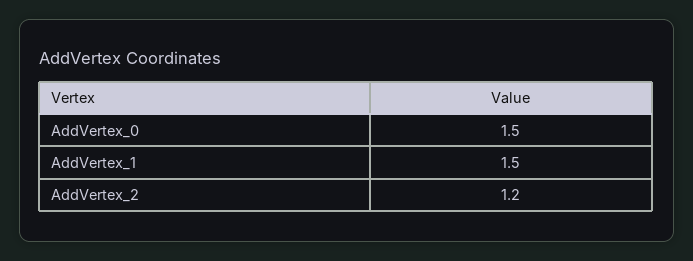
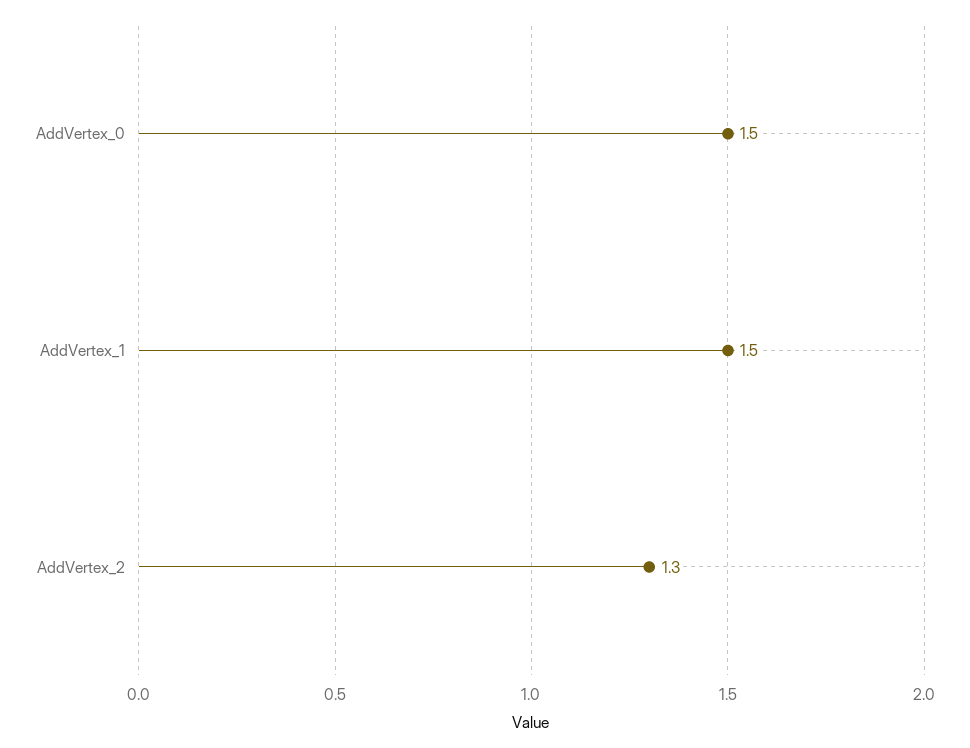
  {
    "AddVertex_0": 1.5,
    "AddVertex_1": 1.5,
-   "AddVertex_2": 1.2
+   "AddVertex_2": 1.3
  }

